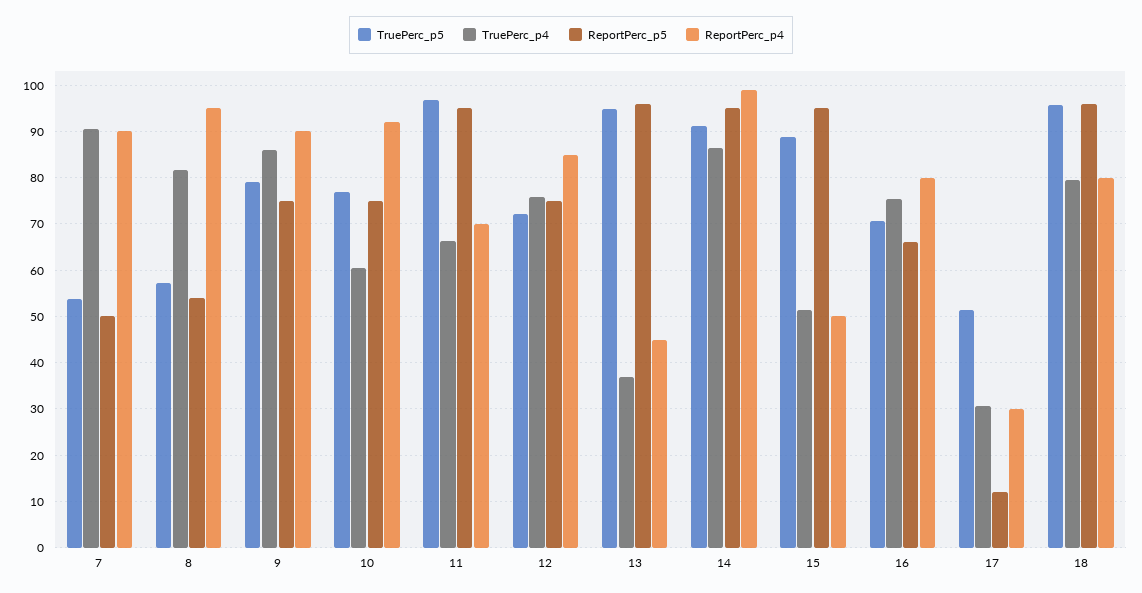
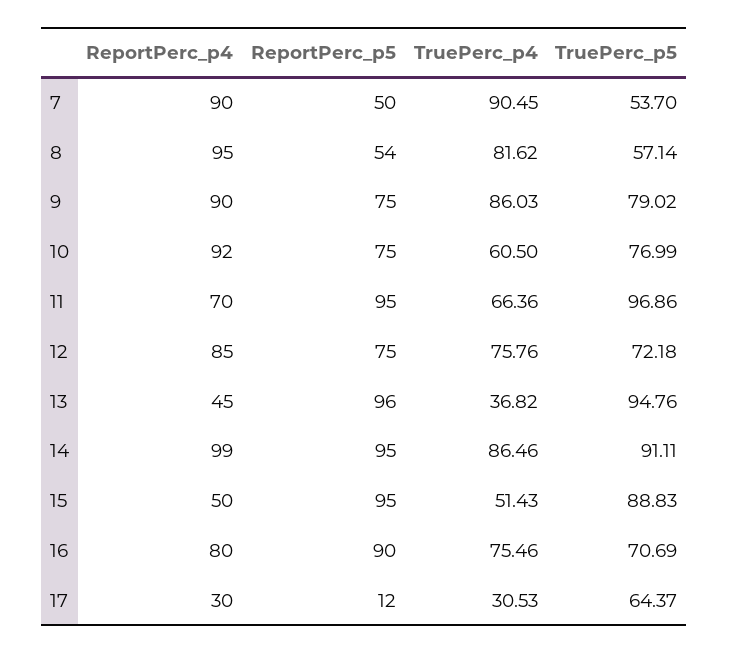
  {
    "TruePerc_p5": {
      "7": 53.7,
      "8": 57.14,
      "9": 79.02,
      "10": 76.99,
      "11": 96.86,
      "12": 72.18,
      "13": 94.76,
      "14": 91.11,
      "15": 88.83,
      "16": 70.69,
-     "17": 52,
+     "17": 64.37
-     "18": 96
    },
    "TruePerc_p4": {
      "7": 90.45,
      "8": 81.62,
      "9": 86.03,
      "10": 60.5,
      "11": 66.36,
      "12": 75.76,
      "13": 36.82,
      "14": 86.46,
      "15": 51.43,
      "16": 75.46,
-     "17": 30.53,
+     "17": 30.53
-     "18": 80
    },
    "ReportPerc_p5": {
      "7": 50,
      "8": 54,
      "9": 75,
      "10": 75,
      "11": 95,
      "12": 75,
      "13": 96,
      "14": 95,
      "15": 95,
-     "16": 66,
+     "16": 90,
-     "17": 12,
+     "17": 12
-     "18": 96
    },
    "ReportPerc_p4": {
      "7": 90,
      "8": 95,
      "9": 90,
      "10": 92,
      "11": 70,
      "12": 85,
      "13": 45,
      "14": 99,
      "15": 50,
      "16": 80,
-     "17": 30,
+     "17": 30
-     "18": 80
    }
  }

